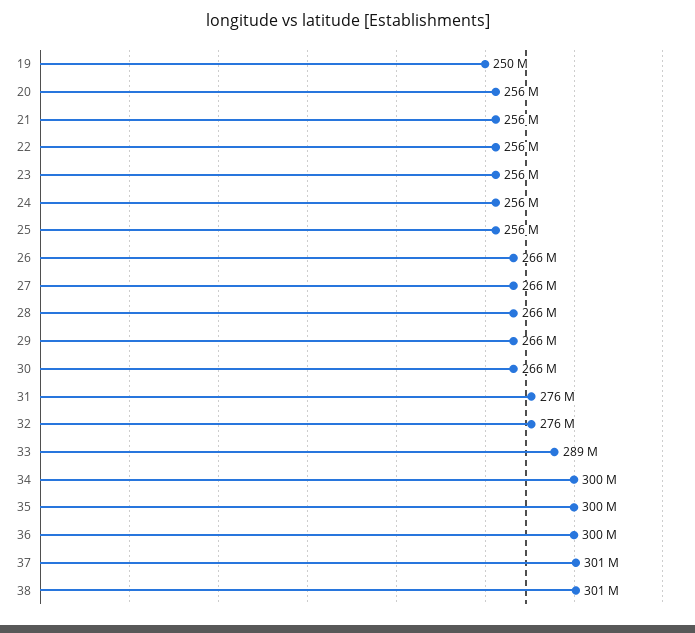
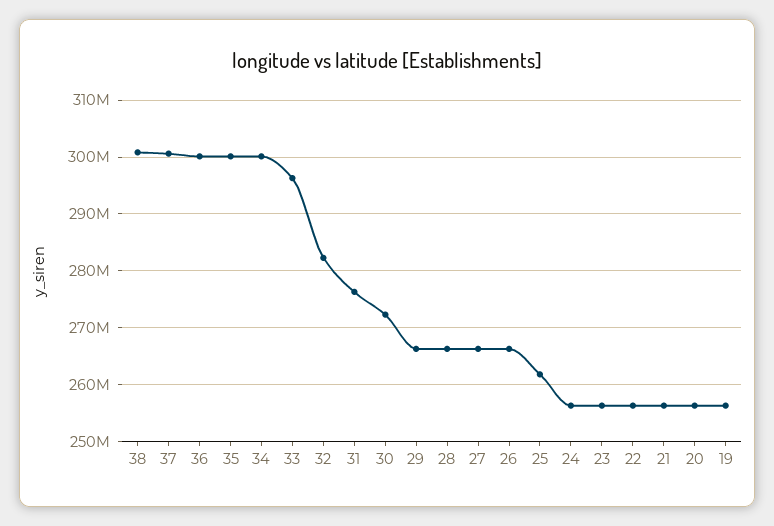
  {
-   "19": 250000000,
+   "19": 256000000,
    "20": 256000000,
    "21": 256000000,
    "22": 256000000,
    "23": 256000000,
    "24": 256000000,
-   "25": 256000000,
+   "25": 262000000,
    "26": 266000000,
    "27": 266000000,
    "28": 266000000,
    "29": 266000000,
-   "30": 266000000,
+   "30": 272000000,
    "31": 276000000,
-   "32": 276000000,
+   "32": 282000000,
-   "33": 289000000,
+   "33": 296000000,
    "34": 300000000,
    "35": 300000000,
    "36": 300000000,
    "37": 301000000,
    "38": 301000000
  }

